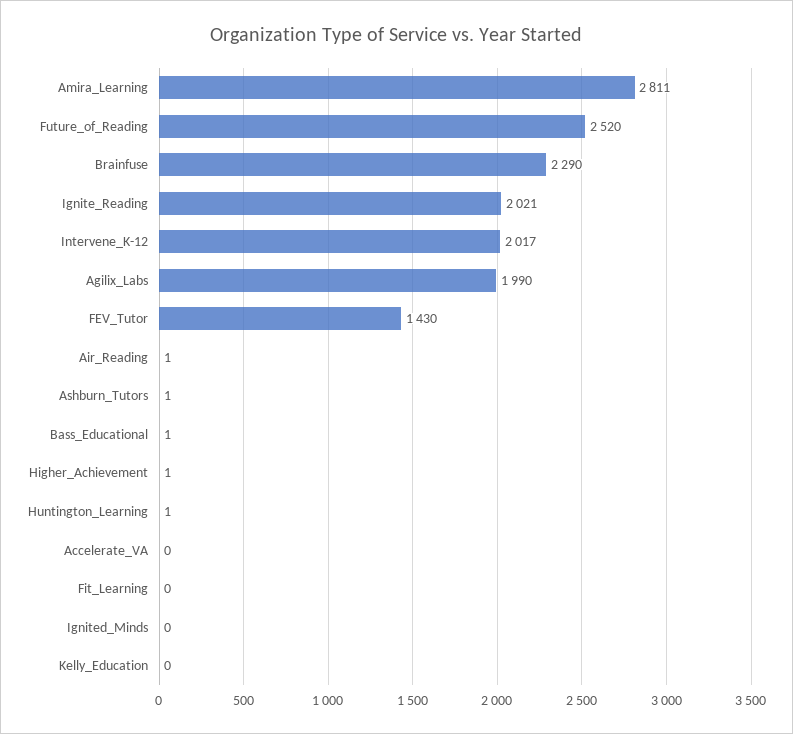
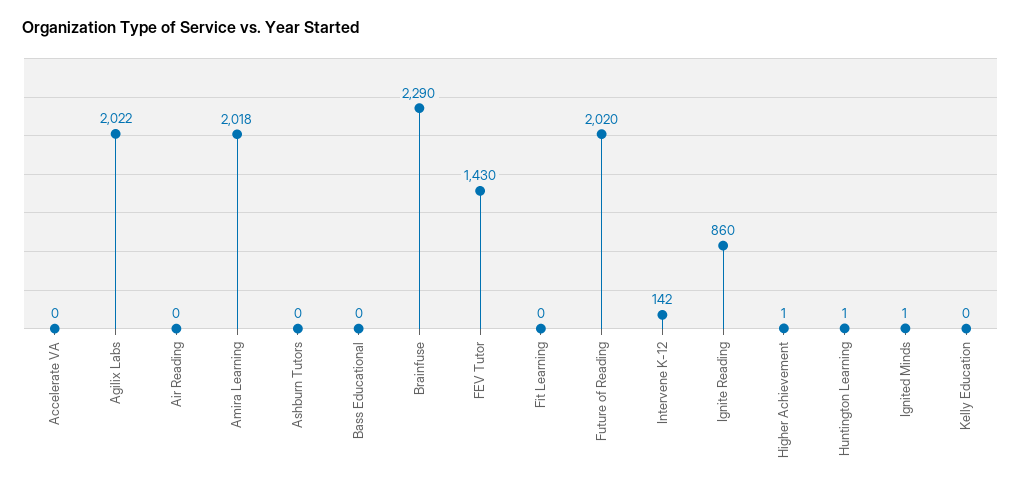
  {
-   "Amira_Learning": 2811,
+   "Amira_Learning": 2018,
-   "Future_of_Reading": 2520,
+   "Future_of_Reading": 2020,
    "Brainfuse": 2290,
-   "Ignite_Reading": 2021,
+   "Ignite_Reading": 860,
-   "Intervene_K-12": 2017,
+   "Intervene_K-12": 142,
-   "Agilix_Labs": 1990,
+   "Agilix_Labs": 2022,
    "FEV_Tutor": 1430,
-   "Air_Reading": 1,
+   "Air_Reading": 0,
-   "Ashburn_Tutors": 1,
+   "Ashburn_Tutors": 0,
-   "Bass_Educational": 1,
+   "Bass_Educational": 0,
    "Higher_Achievement": 1,
    "Huntington_Learning": 1,
    "Accelerate_VA": 0,
    "Fit_Learning": 0,
-   "Ignited_Minds": 0,
+   "Ignited_Minds": 1,
    "Kelly_Education": 0
  }

